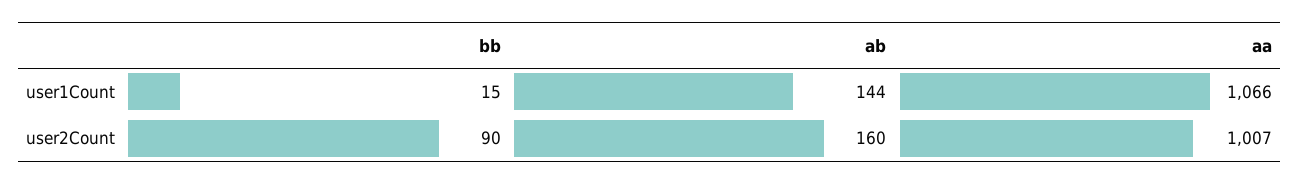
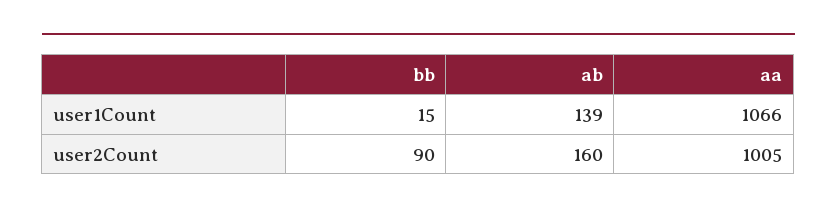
  {
    "bb": {
      "user1Count": 15,
      "user2Count": 90
    },
    "ab": {
-     "user1Count": 144,
+     "user1Count": 139,
      "user2Count": 160
    },
    "aa": {
      "user1Count": 1066,
-     "user2Count": 1007
+     "user2Count": 1005
    }
  }

